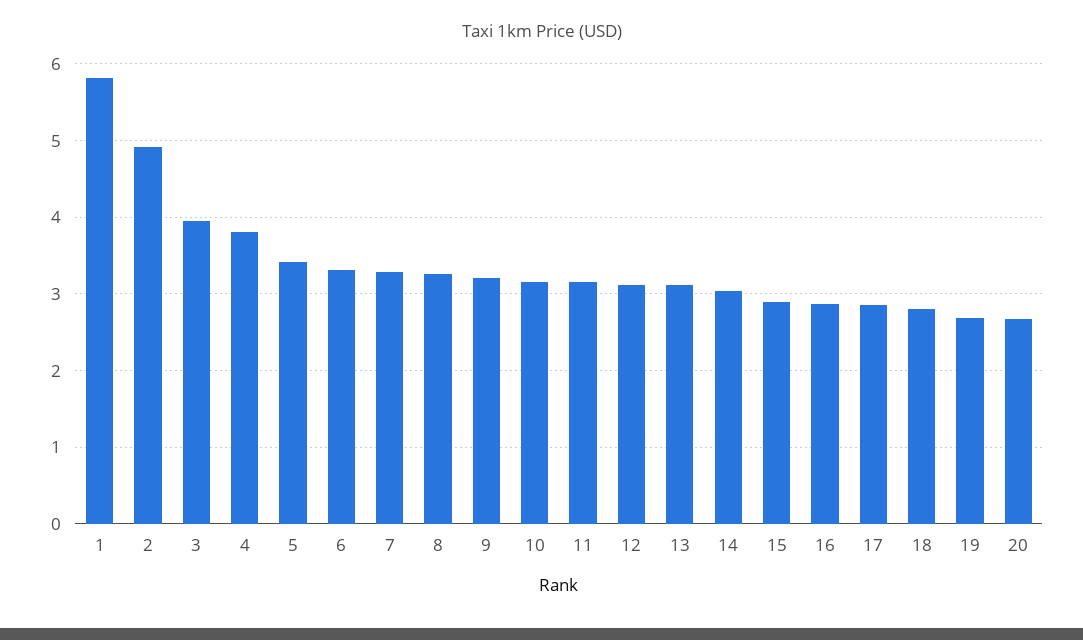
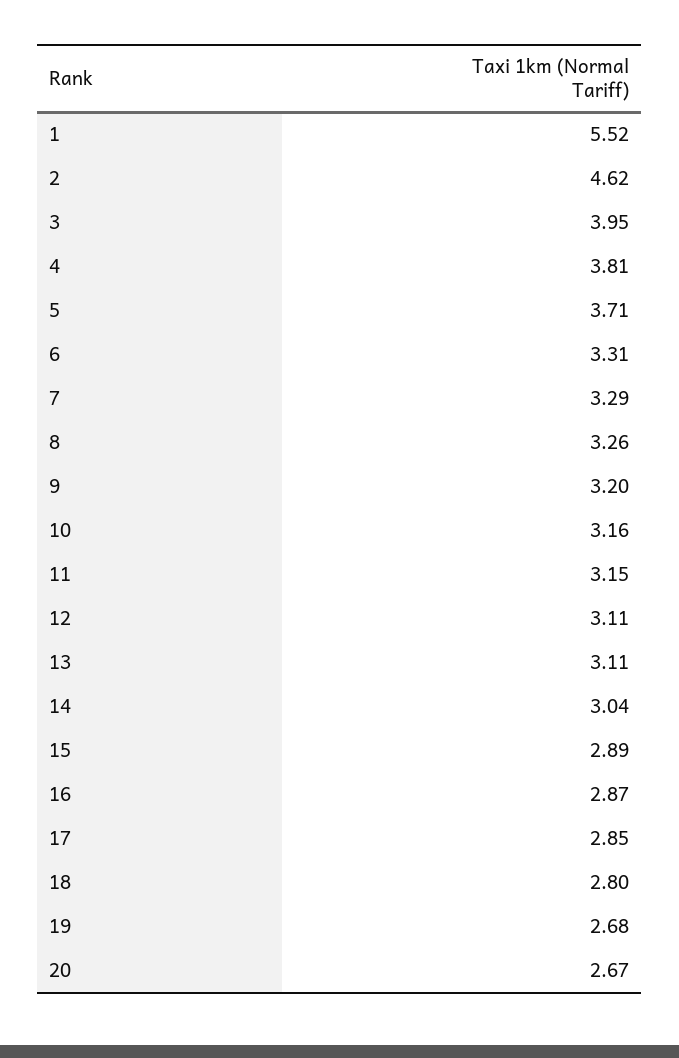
  {
-   "1": 5.8,
+   "1": 5.52,
-   "2": 4.9,
+   "2": 4.62,
    "3": 3.95,
    "4": 3.81,
-   "5": 3.4,
+   "5": 3.71,
    "6": 3.31,
    "7": 3.29,
    "8": 3.26,
    "9": 3.2,
    "10": 3.16,
    "11": 3.15,
    "12": 3.11,
    "13": 3.11,
    "14": 3.04,
    "15": 2.89,
    "16": 2.87,
    "17": 2.85,
    "18": 2.8,
    "19": 2.68,
    "20": 2.67
  }

